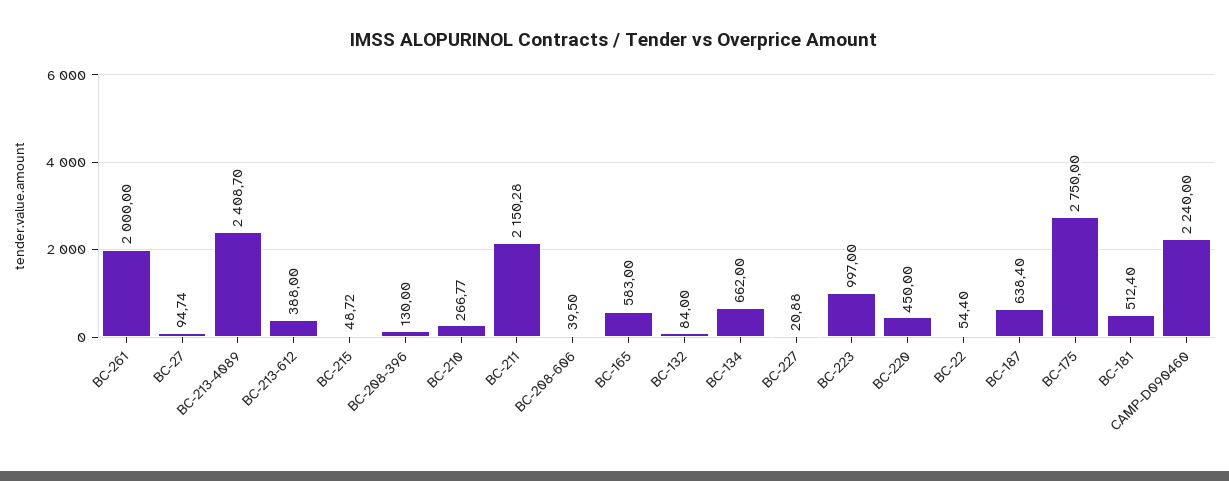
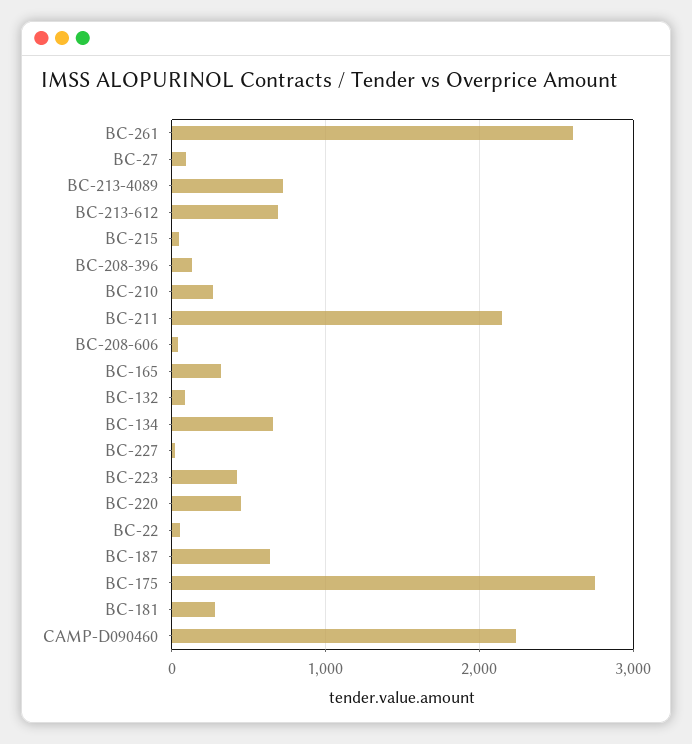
  {
-   "BC-261": 2000,
+   "BC-261": 2600,
    "BC-27": 94.74,
-   "BC-213-4089": 2408.7,
+   "BC-213-4089": 700,
-   "BC-213-612": 388,
+   "BC-213-612": 700,
    "BC-215": 48.72,
    "BC-208-396": 130,
    "BC-210": 266.77,
    "BC-211": 2150.28,
    "BC-208-606": 39.5,
-   "BC-165": 583,
+   "BC-165": 300,
    "BC-132": 84,
    "BC-134": 662,
    "BC-227": 20.88,
-   "BC-223": 997,
+   "BC-223": 400,
    "BC-220": 450,
    "BC-22": 54.4,
    "BC-187": 638.4,
    "BC-175": 2750,
-   "BC-181": 512.4,
+   "BC-181": 300,
    "CAMP-D090460": 2240
  }

